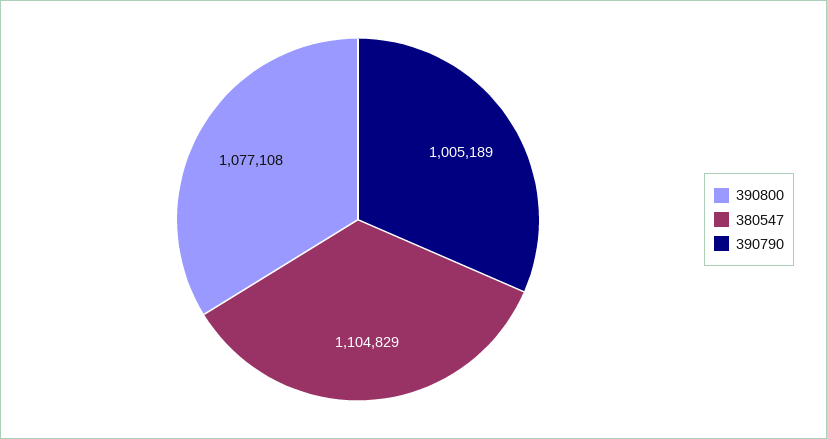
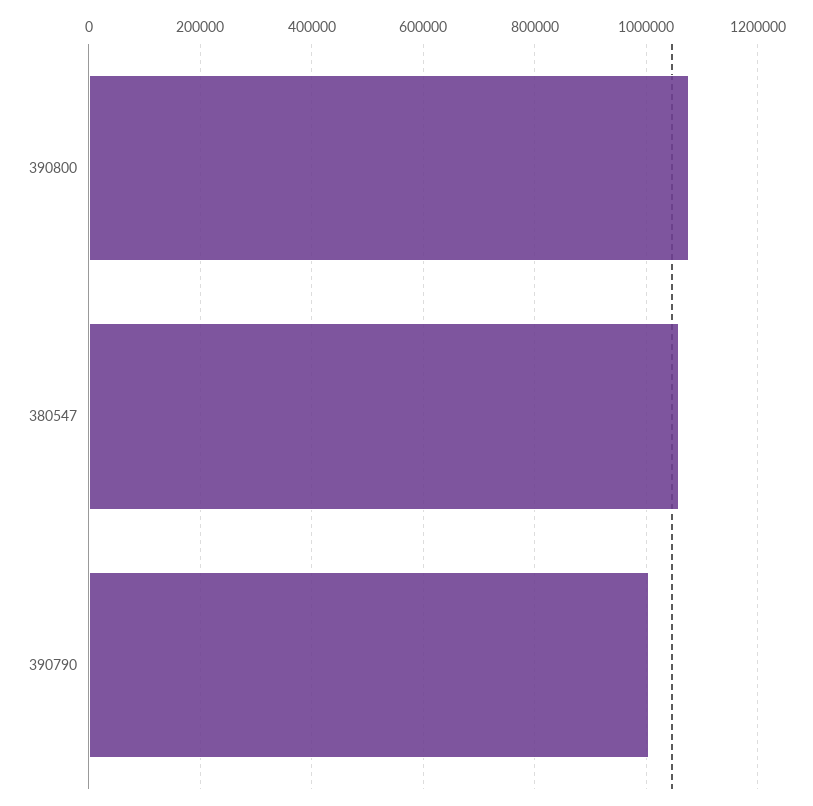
  {
    "390800": 1077108,
-   "380547": 1104829,
+   "380547": 1060000,
    "390790": 1005189
  }

